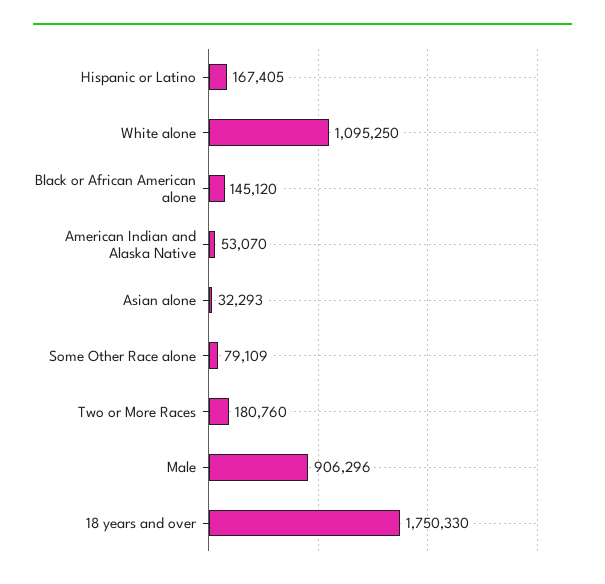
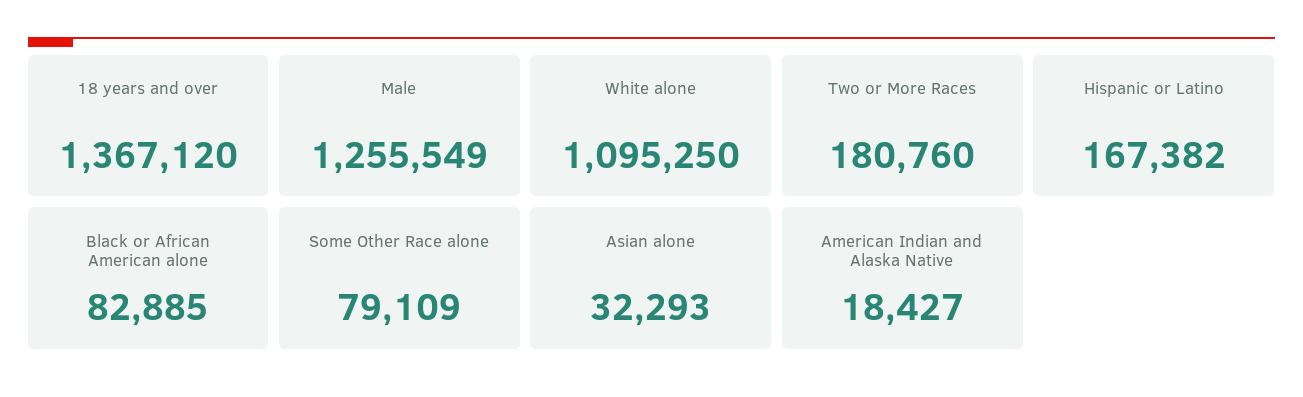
  {
-   "Hispanic or Latino": 167405,
+   "Hispanic or Latino": 167382,
    "White alone": 1095250,
-   "Black or African American alone": 145120,
+   "Black or African American alone": 82885,
-   "American Indian and Alaska Native": 53070,
+   "American Indian and Alaska Native": 18427,
    "Asian alone": 32293,
    "Some Other Race alone": 79109,
    "Two or More Races": 180760,
-   "Male": 906296,
+   "Male": 1255549,
-   "18 years and over": 1750330
+   "18 years and over": 1367120
  }

